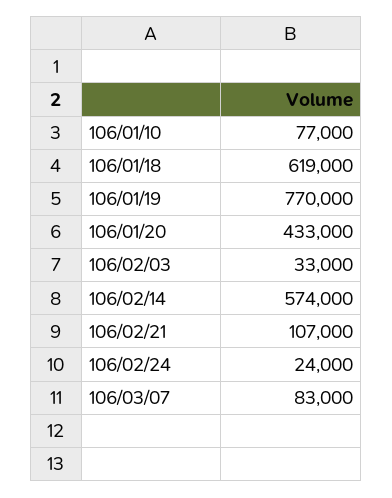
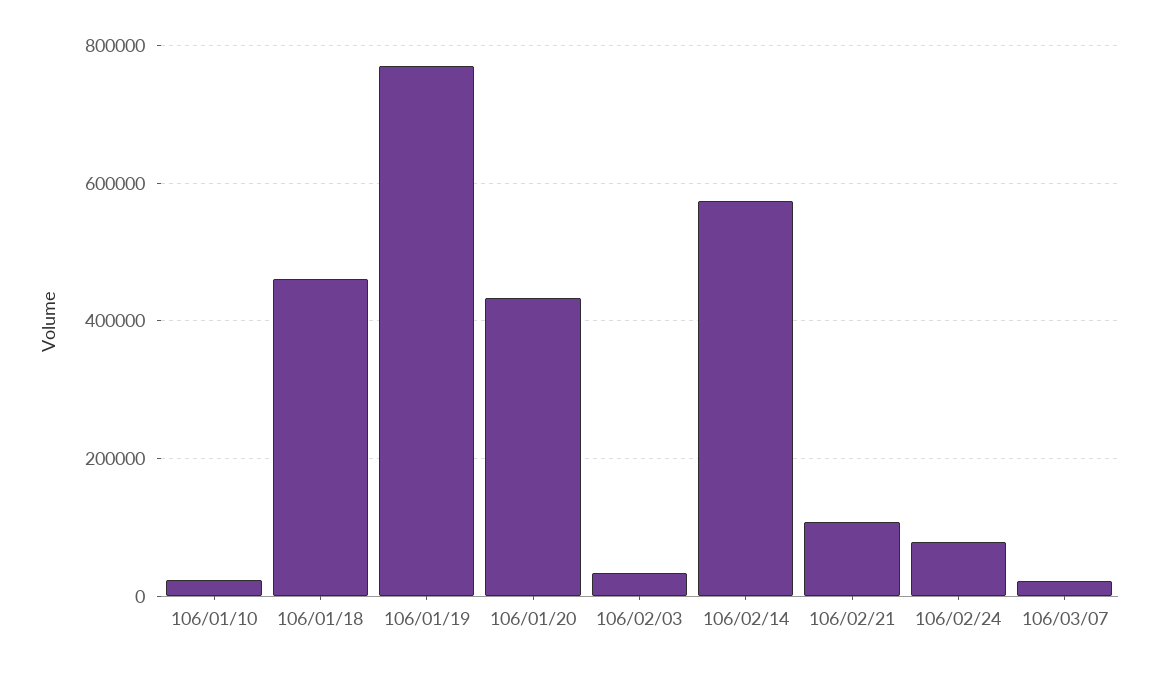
  {
-   "106/01/10": 77000,
+   "106/01/10": 20000,
-   "106/01/18": 619000,
+   "106/01/18": 460000,
    "106/01/19": 770000,
    "106/01/20": 433000,
    "106/02/03": 33000,
    "106/02/14": 574000,
    "106/02/21": 107000,
-   "106/02/24": 24000,
+   "106/02/24": 80000,
-   "106/03/07": 83000
+   "106/03/07": 20000
  }

